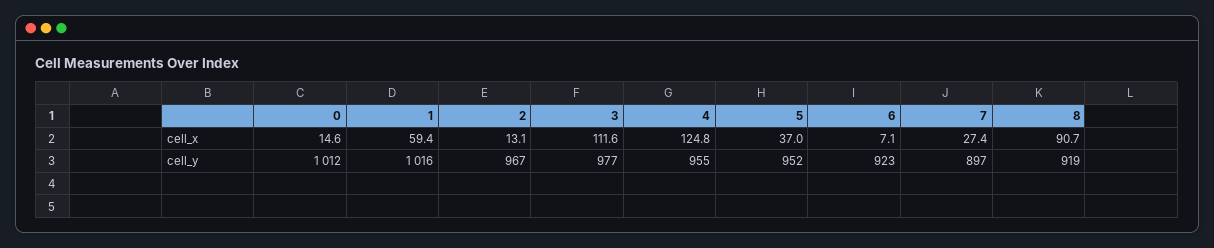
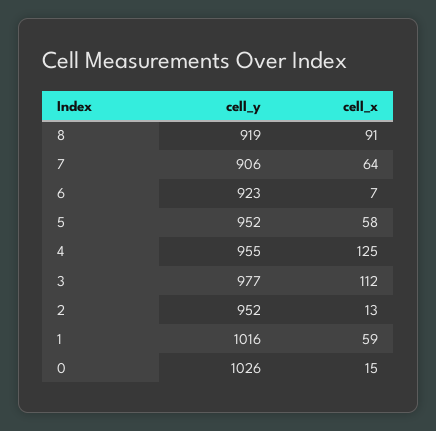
  {
    "0": {
      "cell_x": 14.6,
-     "cell_y": 1012
+     "cell_y": 1026
    },
    "1": {
      "cell_x": 59.4,
      "cell_y": 1016
    },
    "2": {
      "cell_x": 13.1,
-     "cell_y": 967
+     "cell_y": 952
    },
    "3": {
      "cell_x": 111.6,
      "cell_y": 977
    },
    "4": {
      "cell_x": 124.8,
      "cell_y": 955
    },
    "5": {
-     "cell_x": 37,
+     "cell_x": 58,
      "cell_y": 952
    },
    "6": {
      "cell_x": 7.1,
      "cell_y": 923
    },
    "7": {
-     "cell_x": 27.4,
+     "cell_x": 64,
-     "cell_y": 897
+     "cell_y": 906
    },
    "8": {
      "cell_x": 90.7,
      "cell_y": 919
    }
  }

